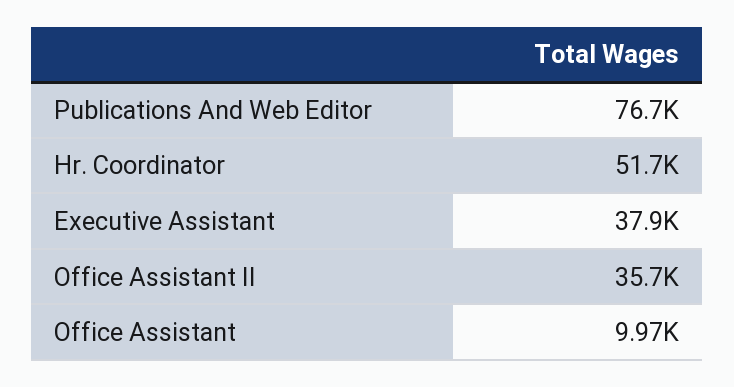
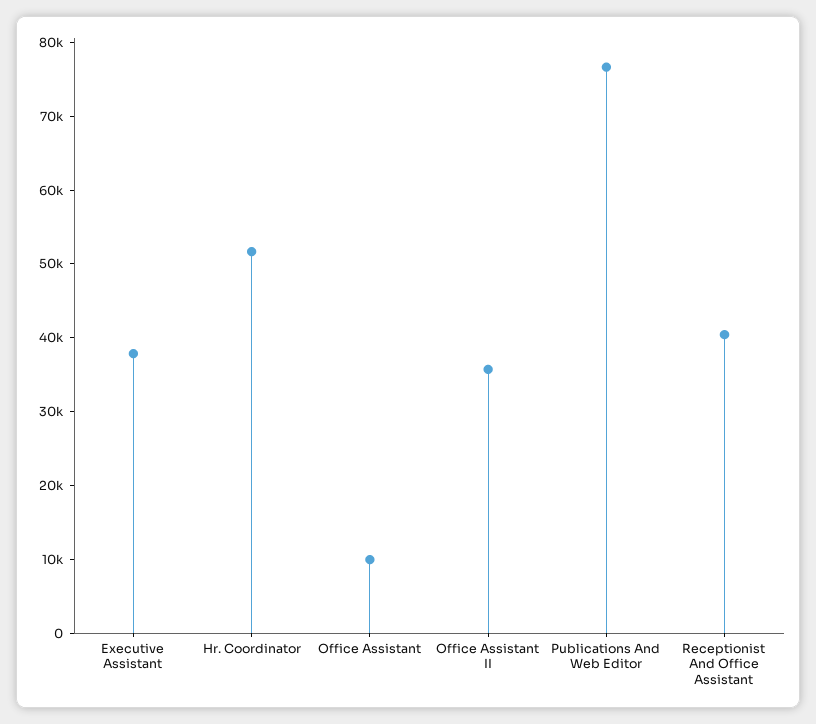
  {
    "Publications And Web Editor": 76700,
    "Hr. Coordinator": 51700,
    "Executive Assistant": 37900,
    "Office Assistant II": 35700,
-   "Office Assistant": 9970
+   "Office Assistant": 9970,
+   "Receptionist And Office Assistant": 40000
  }

